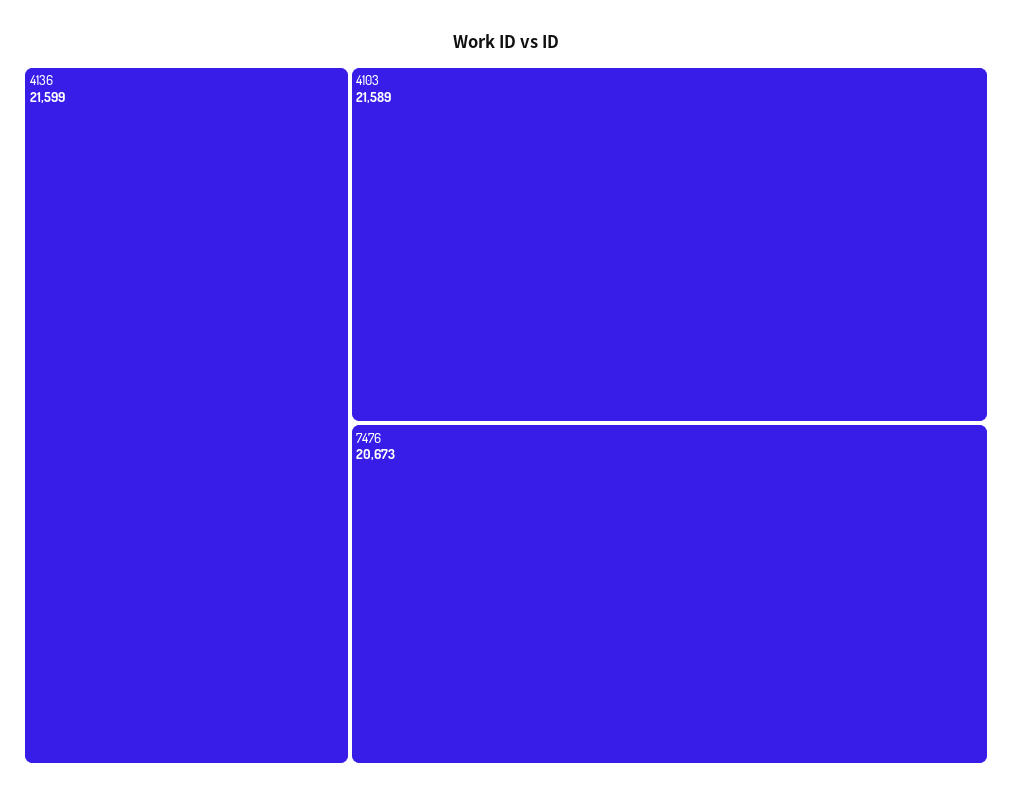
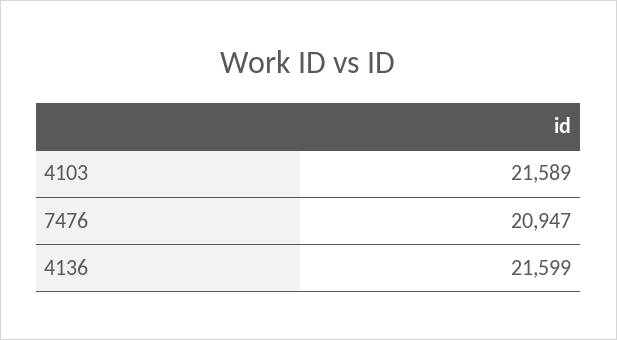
  {
    "4136": 21599,
    "4103": 21589,
-   "7476": 20673
+   "7476": 20947
  }

